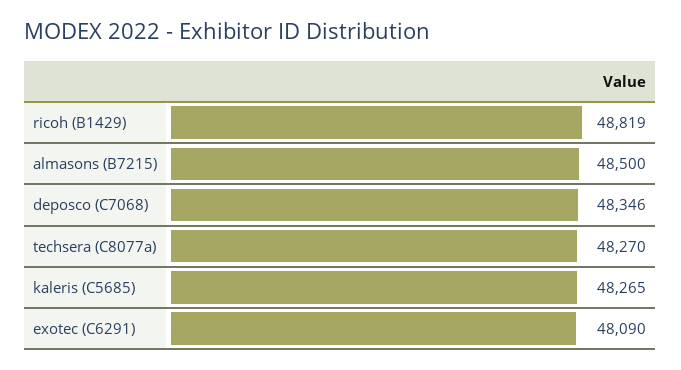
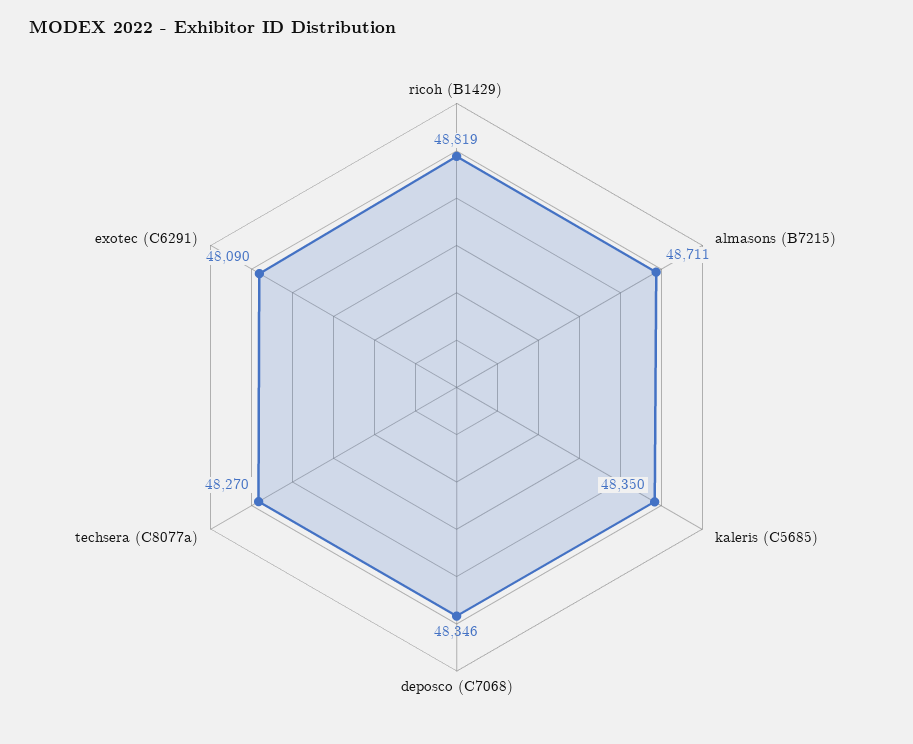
  {
    "ricoh (B1429)": 48819,
-   "almasons (B7215)": 48500,
+   "almasons (B7215)": 48711,
    "deposco (C7068)": 48346,
    "techsera (C8077a)": 48270,
-   "kaleris (C5685)": 48265,
+   "kaleris (C5685)": 48350,
    "exotec (C6291)": 48090
  }

